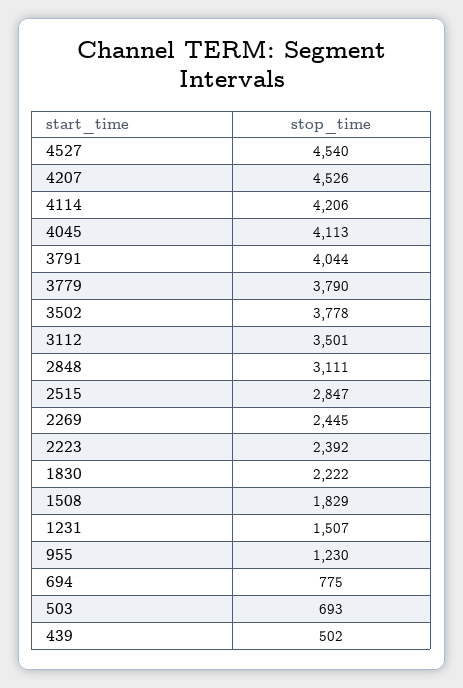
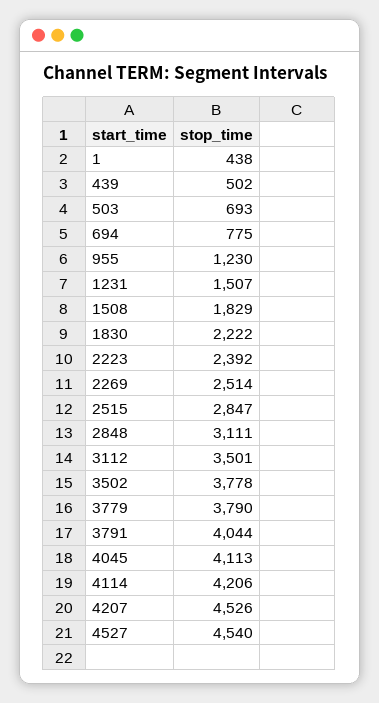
  {
    "4527": 4540,
    "4207": 4526,
    "4114": 4206,
    "4045": 4113,
    "3791": 4044,
    "3779": 3790,
    "3502": 3778,
    "3112": 3501,
    "2848": 3111,
    "2515": 2847,
-   "2269": 2445,
+   "2269": 2514,
    "2223": 2392,
    "1830": 2222,
    "1508": 1829,
    "1231": 1507,
    "955": 1230,
    "694": 775,
    "503": 693,
-   "439": 502
+   "439": 502,
+   "1": 438
  }

